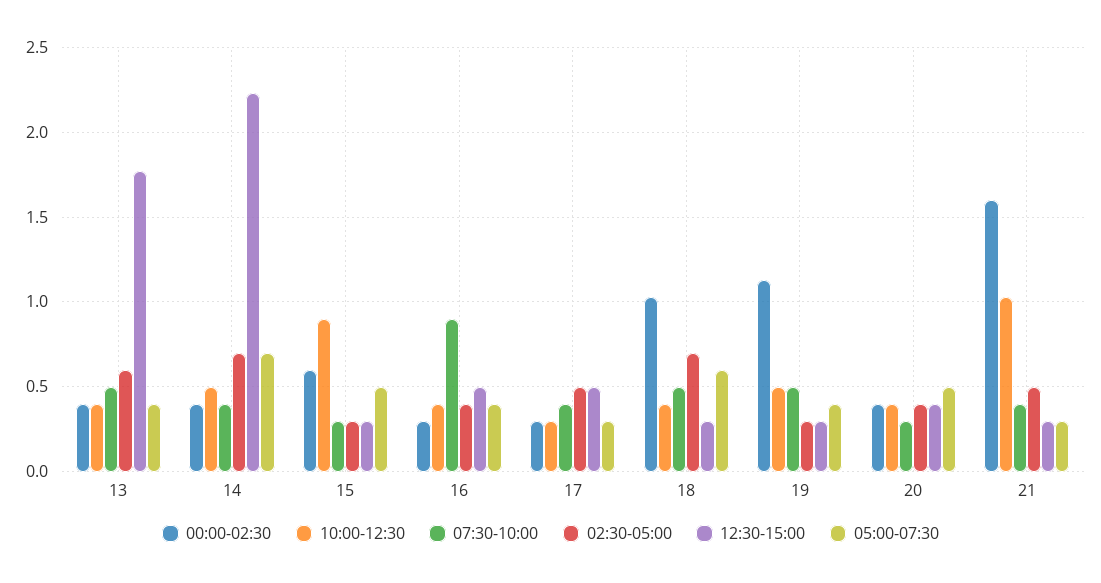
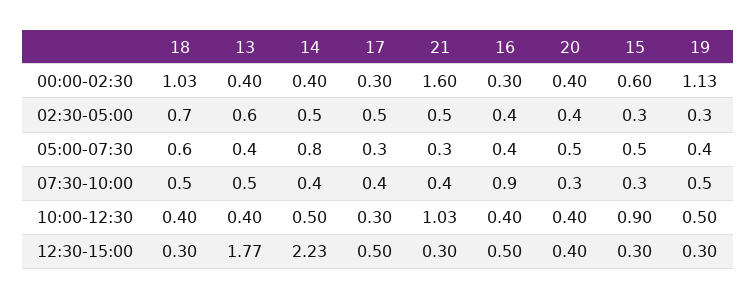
  {
    "00:00-02:30": {
      "13": 0.4,
      "14": 0.4,
      "15": 0.6,
      "16": 0.3,
      "17": 0.3,
      "18": 1.03,
      "19": 1.13,
      "20": 0.4,
      "21": 1.6
    },
    "10:00-12:30": {
      "13": 0.4,
      "14": 0.5,
      "15": 0.9,
      "16": 0.4,
      "17": 0.3,
      "18": 0.4,
      "19": 0.5,
      "20": 0.4,
      "21": 1.03
    },
    "07:30-10:00": {
      "13": 0.5,
      "14": 0.4,
      "15": 0.3,
      "16": 0.9,
      "17": 0.4,
      "18": 0.5,
      "19": 0.5,
      "20": 0.3,
      "21": 0.4
    },
    "02:30-05:00": {
      "13": 0.6,
-     "14": 0.7,
+     "14": 0.5,
      "15": 0.3,
      "16": 0.4,
      "17": 0.5,
      "18": 0.7,
      "19": 0.3,
      "20": 0.4,
      "21": 0.5
    },
    "12:30-15:00": {
      "13": 1.77,
      "14": 2.23,
      "15": 0.3,
      "16": 0.5,
      "17": 0.5,
      "18": 0.3,
      "19": 0.3,
      "20": 0.4,
      "21": 0.3
    },
    "05:00-07:30": {
      "13": 0.4,
-     "14": 0.7,
+     "14": 0.8,
      "15": 0.5,
      "16": 0.4,
      "17": 0.3,
      "18": 0.6,
      "19": 0.4,
      "20": 0.5,
      "21": 0.3
    }
  }

